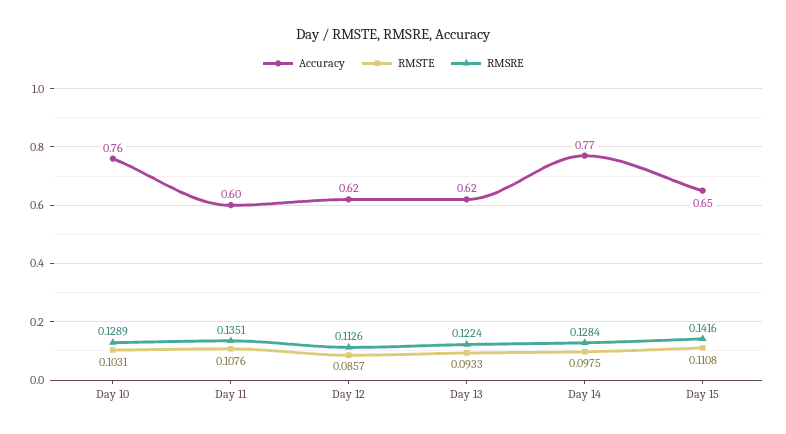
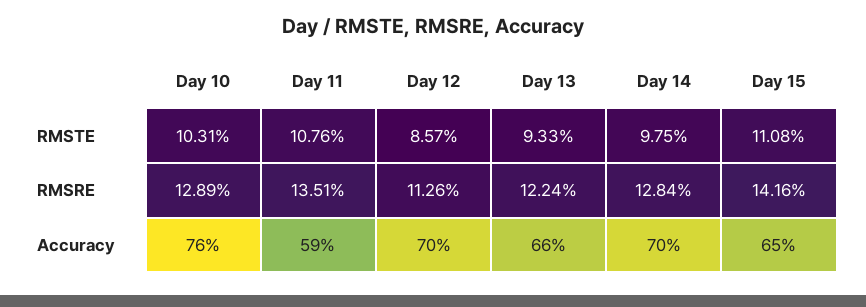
  {
    "Accuracy": {
      "Day 10": 0.76,
-     "Day 11": 0.6,
+     "Day 11": 0.59,
-     "Day 12": 0.62,
+     "Day 12": 0.7,
-     "Day 13": 0.62,
+     "Day 13": 0.66,
-     "Day 14": 0.77,
+     "Day 14": 0.7,
      "Day 15": 0.65
    },
    "RMSTE": {
      "Day 10": 0.1031,
      "Day 11": 0.1076,
      "Day 12": 0.0857,
      "Day 13": 0.0933,
      "Day 14": 0.0975,
      "Day 15": 0.1108
    },
    "RMSRE": {
      "Day 10": 0.1289,
      "Day 11": 0.1351,
      "Day 12": 0.1126,
      "Day 13": 0.1224,
      "Day 14": 0.1284,
      "Day 15": 0.1416
    }
  }

